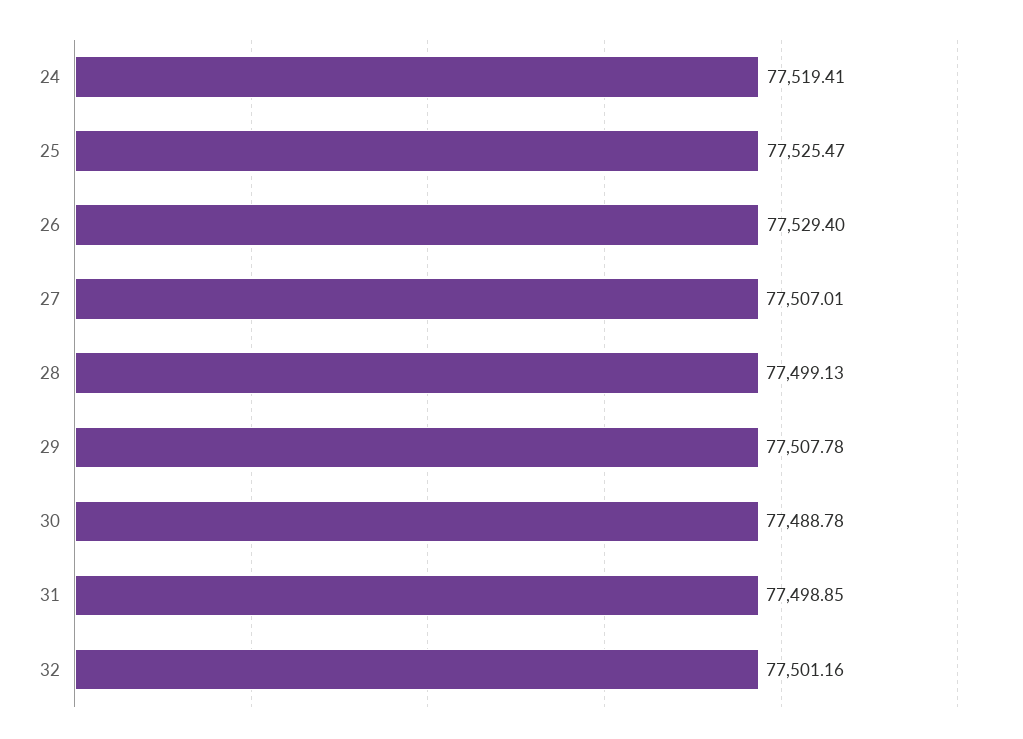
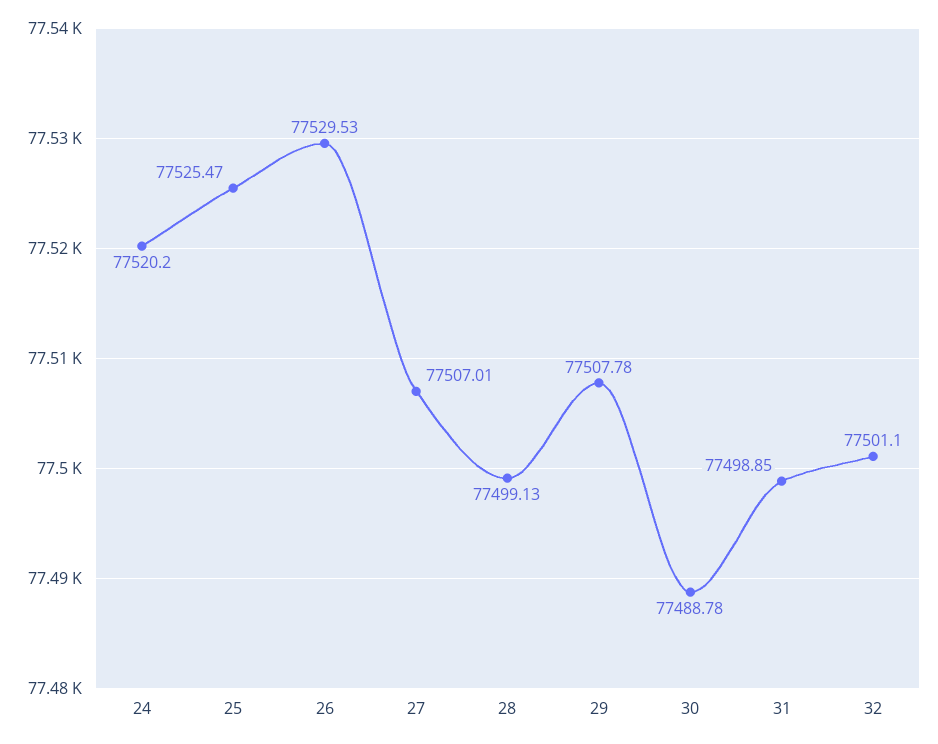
  {
-   "24": 77519.41,
+   "24": 77520.2,
    "25": 77525.47,
-   "26": 77529.4,
+   "26": 77529.53,
    "27": 77507.01,
    "28": 77499.13,
    "29": 77507.78,
    "30": 77488.78,
    "31": 77498.85,
-   "32": 77501.16
+   "32": 77501.1
  }

